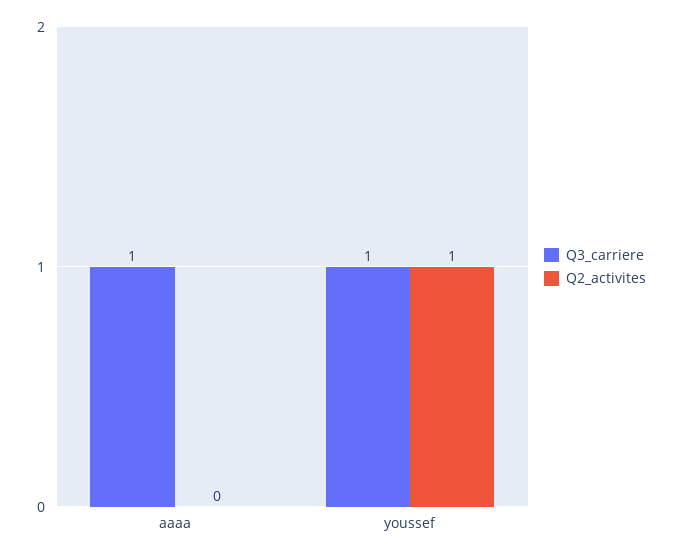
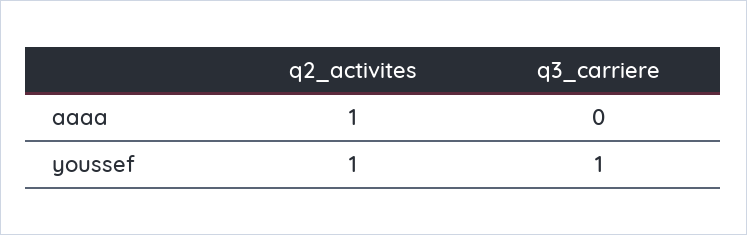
  {
    "Q3_carriere": {
-     "aaaa": 1,
+     "aaaa": 0,
      "youssef": 1
    },
    "Q2_activites": {
-     "aaaa": 0,
+     "aaaa": 1,
      "youssef": 1
    }
  }

